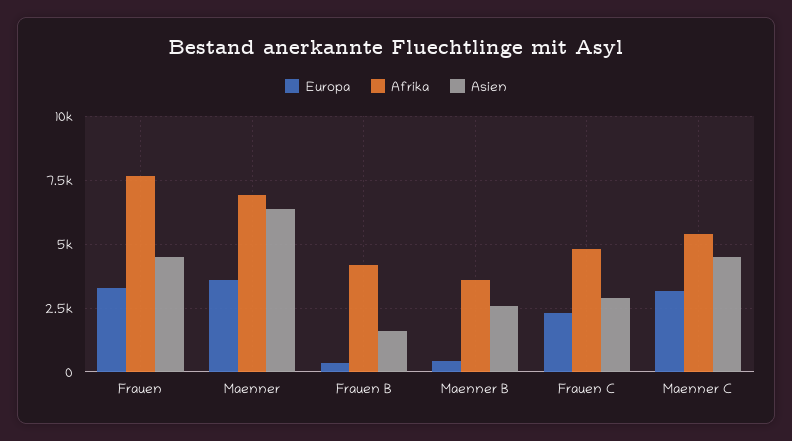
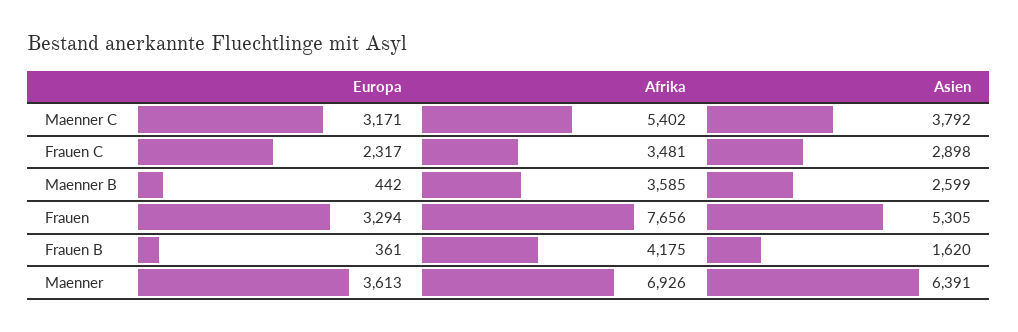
  {
    "Europa": {
      "Frauen": 3294,
      "Maenner": 3613,
      "Frauen B": 361,
      "Maenner B": 442,
      "Frauen C": 2317,
      "Maenner C": 3171
    },
    "Afrika": {
      "Frauen": 7656,
      "Maenner": 6926,
      "Frauen B": 4175,
      "Maenner B": 3585,
-     "Frauen C": 4750,
+     "Frauen C": 3481,
      "Maenner C": 5402
    },
    "Asien": {
-     "Frauen": 4500,
+     "Frauen": 5305,
      "Maenner": 6391,
      "Frauen B": 1620,
      "Maenner B": 2599,
      "Frauen C": 2898,
-     "Maenner C": 4500
+     "Maenner C": 3792
    }
  }

